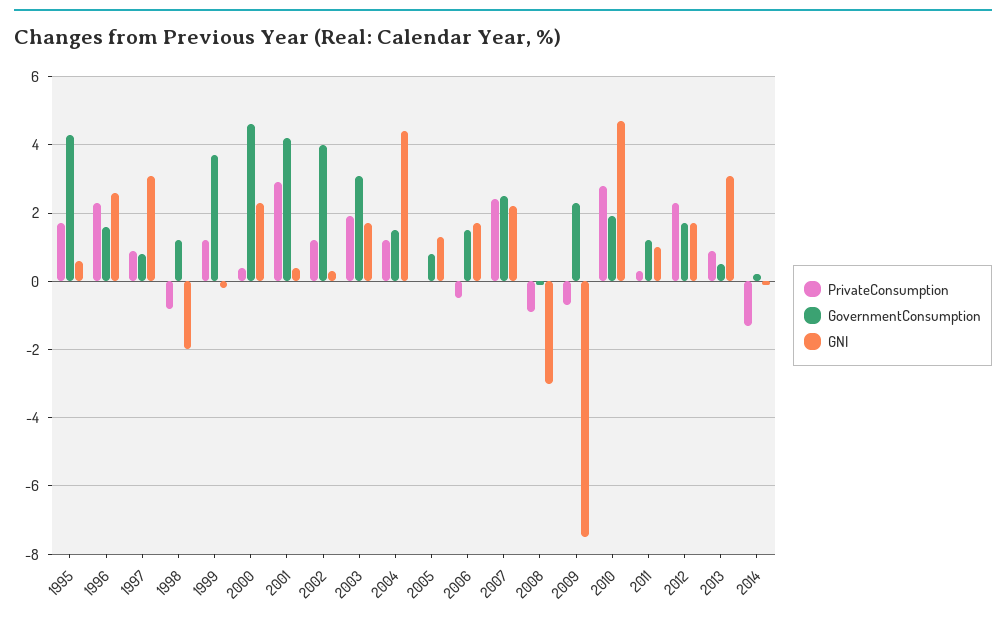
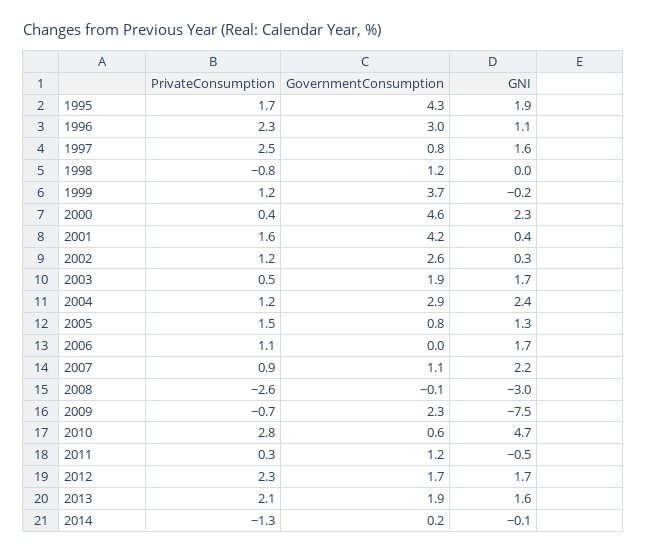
  {
    "PrivateConsumption": {
      "1995": 1.7,
      "1996": 2.3,
-     "1997": 1,
+     "1997": 2.5,
      "1998": -0.8,
      "1999": 1.2,
      "2000": 0.4,
-     "2001": 3,
+     "2001": 1.6,
      "2002": 1.2,
-     "2003": 2,
+     "2003": 0.5,
      "2004": 1.2,
-     "2005": 0,
+     "2005": 1.5,
-     "2006": -0.5,
+     "2006": 1.1,
-     "2007": 2.5,
+     "2007": 0.9,
-     "2008": -1,
+     "2008": -2.6,
      "2009": -0.7,
      "2010": 2.8,
      "2011": 0.3,
      "2012": 2.3,
-     "2013": 1,
+     "2013": 2.1,
      "2014": -1.3
    },
    "GovernmentConsumption": {
      "1995": 4.3,
-     "1996": 1.5,
+     "1996": 3,
      "1997": 0.8,
      "1998": 1.2,
      "1999": 3.7,
      "2000": 4.6,
      "2001": 4.2,
-     "2002": 4,
+     "2002": 2.6,
-     "2003": 3,
+     "2003": 1.9,
-     "2004": 1.5,
+     "2004": 2.9,
      "2005": 0.8,
-     "2006": 1.5,
+     "2006": 0,
-     "2007": 2.5,
+     "2007": 1.1,
      "2008": -0.1,
      "2009": 2.3,
-     "2010": 2,
+     "2010": 0.6,
      "2011": 1.2,
      "2012": 1.7,
-     "2013": 0.5,
+     "2013": 1.9,
      "2014": 0.2
    },
    "GNI": {
-     "1995": 0.5,
+     "1995": 1.9,
-     "1996": 2.5,
+     "1996": 1.1,
-     "1997": 3,
+     "1997": 1.6,
-     "1998": -2,
+     "1998": 0,
      "1999": -0.2,
      "2000": 2.3,
      "2001": 0.4,
      "2002": 0.3,
      "2003": 1.7,
-     "2004": 4.5,
+     "2004": 2.4,
      "2005": 1.3,
      "2006": 1.7,
      "2007": 2.2,
      "2008": -3,
      "2009": -7.5,
      "2010": 4.7,
-     "2011": 1,
+     "2011": -0.5,
      "2012": 1.7,
-     "2013": 3,
+     "2013": 1.6,
      "2014": -0.1
    }
  }

